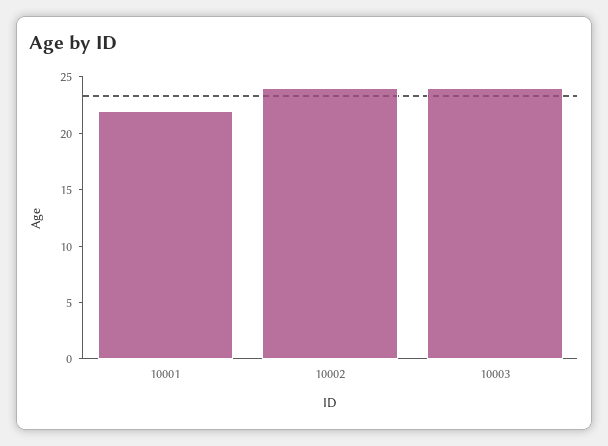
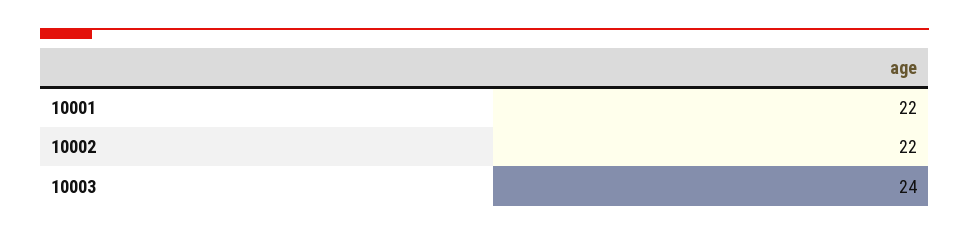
  {
    "10001": 22,
-   "10002": 24,
+   "10002": 22,
    "10003": 24
  }

